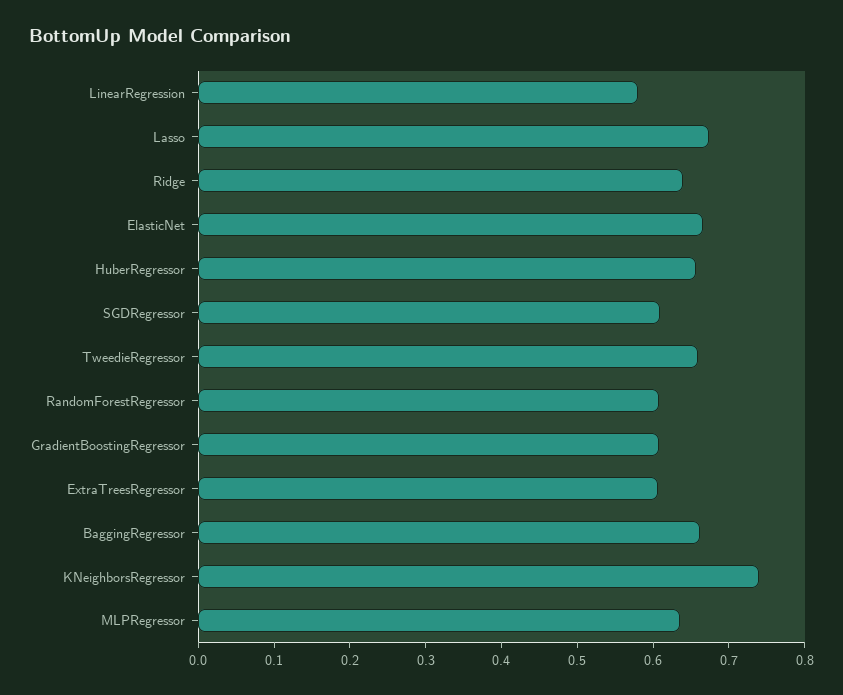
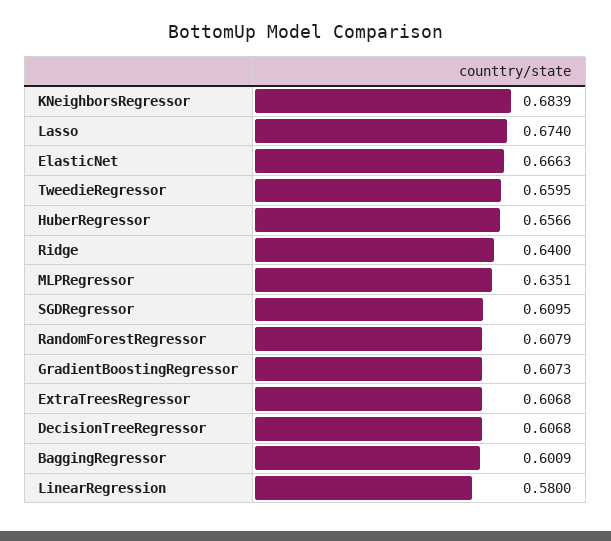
  {
    "LinearRegression": 0.58,
    "Lasso": 0.674,
    "Ridge": 0.64,
    "ElasticNet": 0.6663,
    "HuberRegressor": 0.6566,
    "SGDRegressor": 0.6095,
    "TweedieRegressor": 0.6595,
    "RandomForestRegressor": 0.6079,
    "GradientBoostingRegressor": 0.6073,
    "ExtraTreesRegressor": 0.6068,
-   "BaggingRegressor": 0.66,
+   "BaggingRegressor": 0.6009,
-   "KNeighborsRegressor": 0.74,
+   "KNeighborsRegressor": 0.6839,
-   "MLPRegressor": 0.6351
+   "MLPRegressor": 0.6351,
+   "DecisionTreeRegressor": 0.6068
  }

